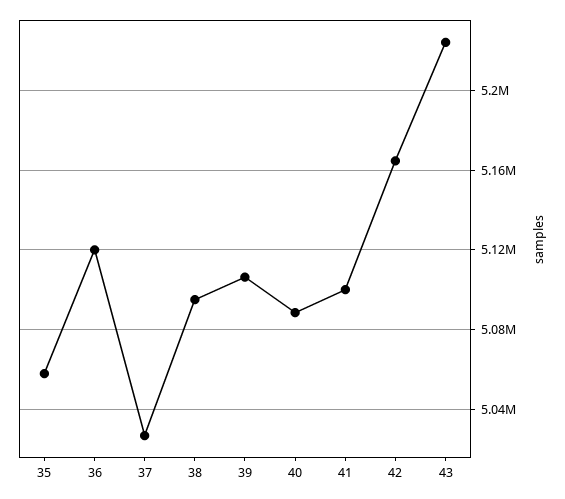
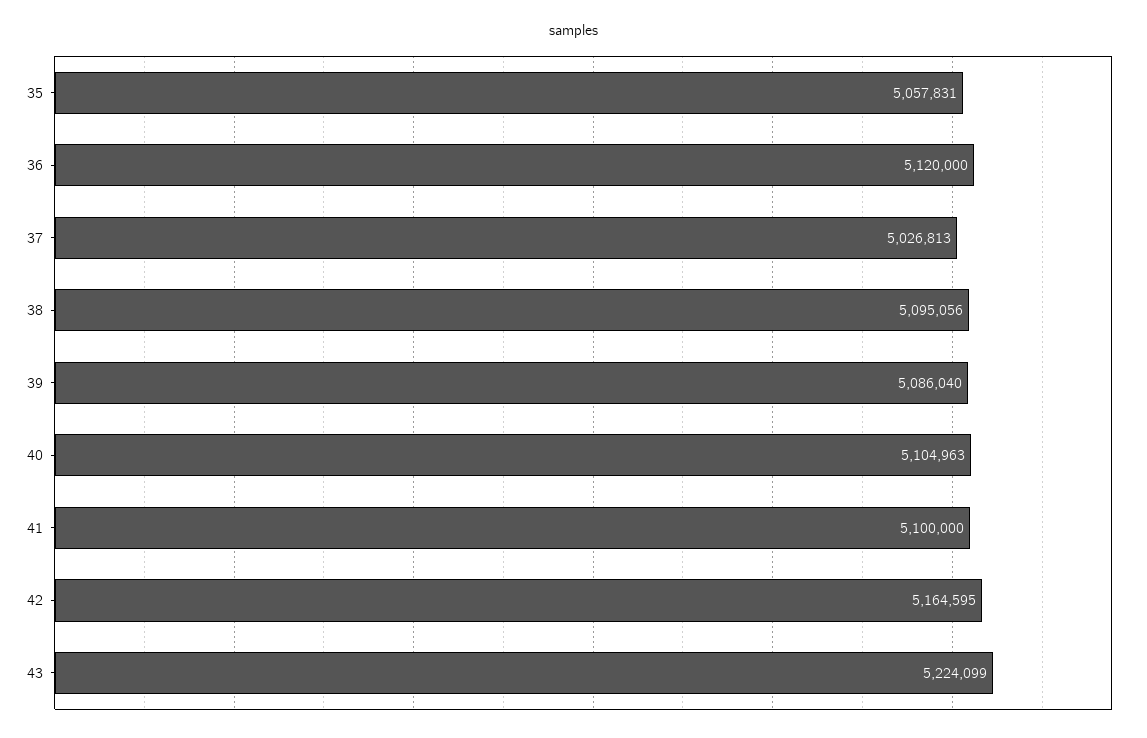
  {
    "35": 5057831,
    "36": 5120000,
    "37": 5026813,
    "38": 5095056,
-   "39": 5105000,
+   "39": 5086040,
-   "40": 5090000,
+   "40": 5104963,
    "41": 5100000,
    "42": 5164595,
    "43": 5224099
  }

